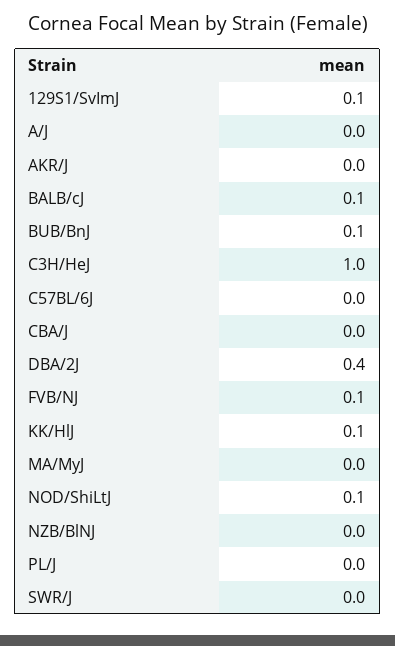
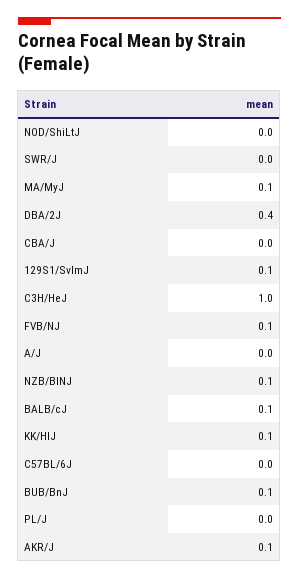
  {
    "129S1/SvImJ": 0.1,
    "A/J": 0,
-   "AKR/J": 0,
+   "AKR/J": 0.1,
    "BALB/cJ": 0.1,
    "BUB/BnJ": 0.1,
    "C3H/HeJ": 1,
    "C57BL/6J": 0,
    "CBA/J": 0,
    "DBA/2J": 0.4,
    "FVB/NJ": 0.1,
    "KK/HlJ": 0.1,
-   "MA/MyJ": 0,
+   "MA/MyJ": 0.1,
-   "NOD/ShiLtJ": 0.1,
+   "NOD/ShiLtJ": 0,
-   "NZB/BlNJ": 0,
+   "NZB/BlNJ": 0.1,
    "PL/J": 0,
    "SWR/J": 0
  }

